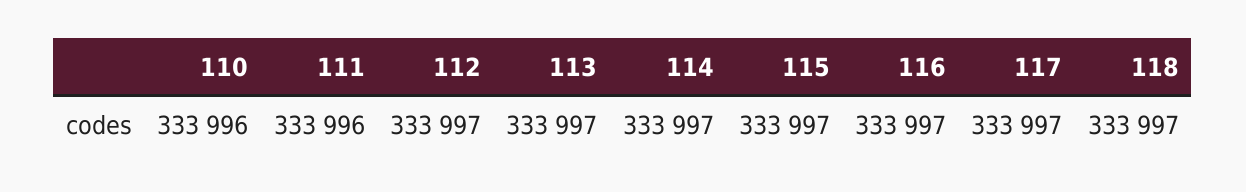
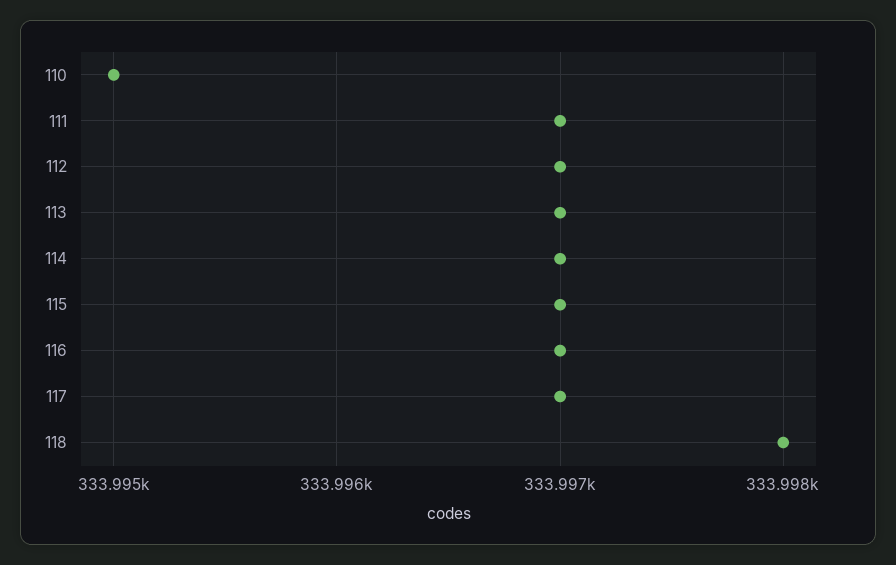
  {
-   "110": 333996,
+   "110": 333995,
-   "111": 333996,
+   "111": 333997,
    "112": 333997,
    "113": 333997,
    "114": 333997,
    "115": 333997,
    "116": 333997,
    "117": 333997,
-   "118": 333997
+   "118": 333998
  }

